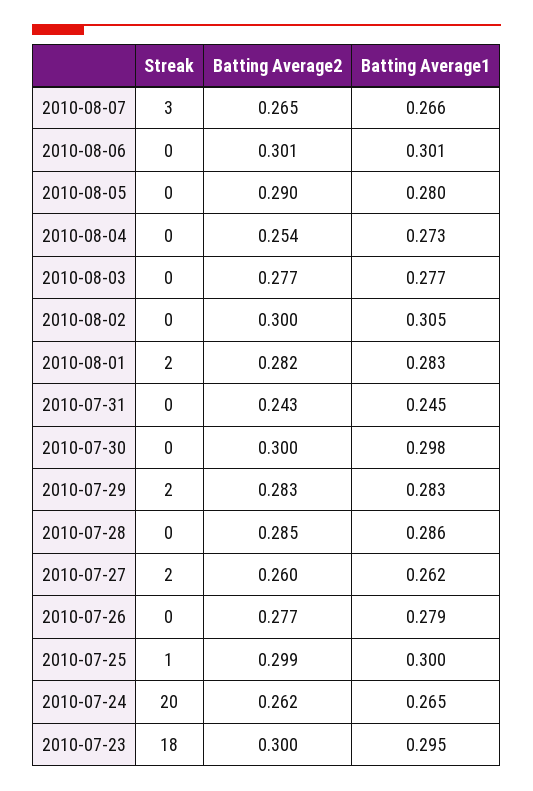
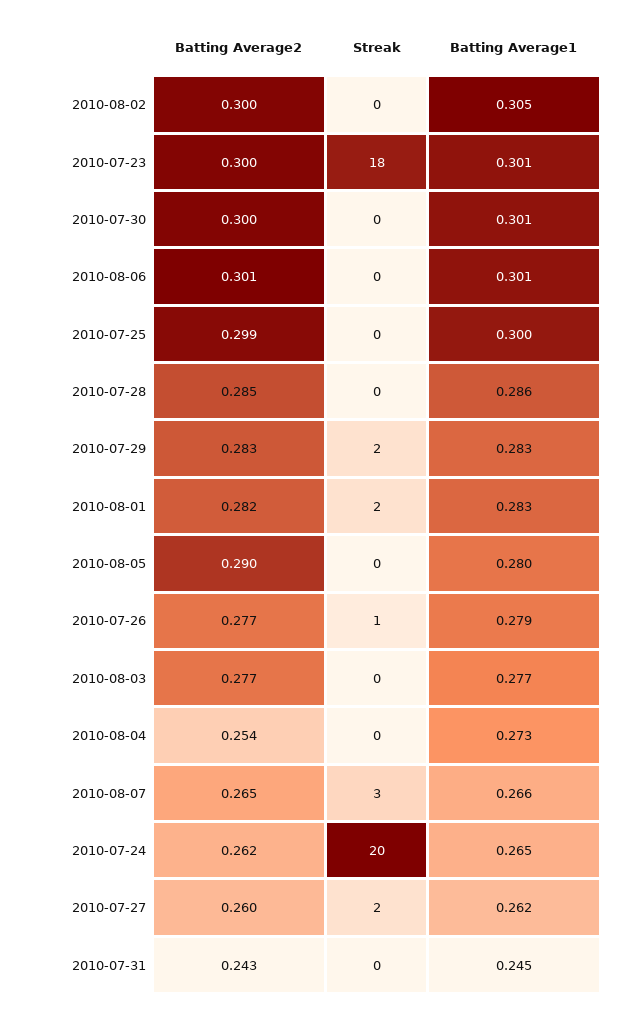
  {
    "Streak": {
      "2010-08-07": 3,
      "2010-08-06": 0,
      "2010-08-05": 0,
      "2010-08-04": 0,
      "2010-08-03": 0,
      "2010-08-02": 0,
      "2010-08-01": 2,
      "2010-07-31": 0,
      "2010-07-30": 0,
      "2010-07-29": 2,
      "2010-07-28": 0,
      "2010-07-27": 2,
-     "2010-07-26": 0,
+     "2010-07-26": 1,
-     "2010-07-25": 1,
+     "2010-07-25": 0,
      "2010-07-24": 20,
      "2010-07-23": 18
    },
    "Batting Average2": {
      "2010-08-07": 0.265,
      "2010-08-06": 0.301,
      "2010-08-05": 0.29,
      "2010-08-04": 0.254,
      "2010-08-03": 0.277,
      "2010-08-02": 0.3,
      "2010-08-01": 0.282,
      "2010-07-31": 0.243,
      "2010-07-30": 0.3,
      "2010-07-29": 0.283,
      "2010-07-28": 0.285,
      "2010-07-27": 0.26,
      "2010-07-26": 0.277,
      "2010-07-25": 0.299,
      "2010-07-24": 0.262,
      "2010-07-23": 0.3
    },
    "Batting Average1": {
      "2010-08-07": 0.266,
      "2010-08-06": 0.301,
      "2010-08-05": 0.28,
      "2010-08-04": 0.273,
      "2010-08-03": 0.277,
      "2010-08-02": 0.305,
      "2010-08-01": 0.283,
      "2010-07-31": 0.245,
-     "2010-07-30": 0.298,
+     "2010-07-30": 0.301,
      "2010-07-29": 0.283,
      "2010-07-28": 0.286,
      "2010-07-27": 0.262,
      "2010-07-26": 0.279,
      "2010-07-25": 0.3,
      "2010-07-24": 0.265,
-     "2010-07-23": 0.295
+     "2010-07-23": 0.301
    }
  }

